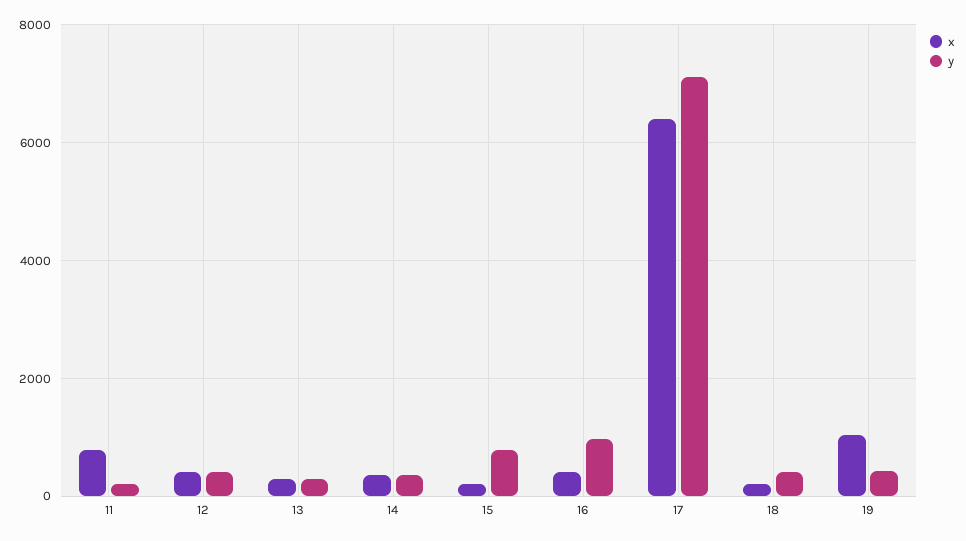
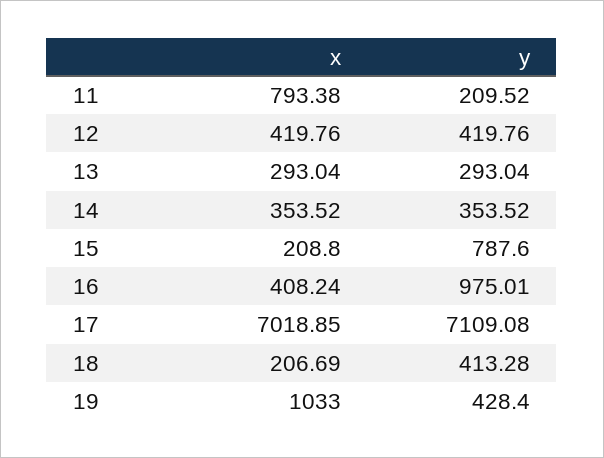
  {
    "x": {
      "11": 793.38,
      "12": 419.76,
      "13": 293.04,
      "14": 353.52,
      "15": 208.8,
      "16": 408.24,
-     "17": 6400,
+     "17": 7018.85,
      "18": 206.69,
      "19": 1033
    },
    "y": {
      "11": 209.52,
      "12": 419.76,
      "13": 293.04,
      "14": 353.52,
      "15": 787.6,
      "16": 975.01,
      "17": 7109.08,
      "18": 413.28,
      "19": 428.4
    }
  }

